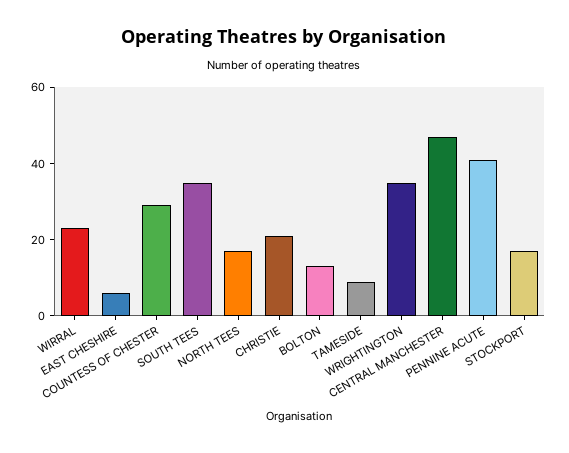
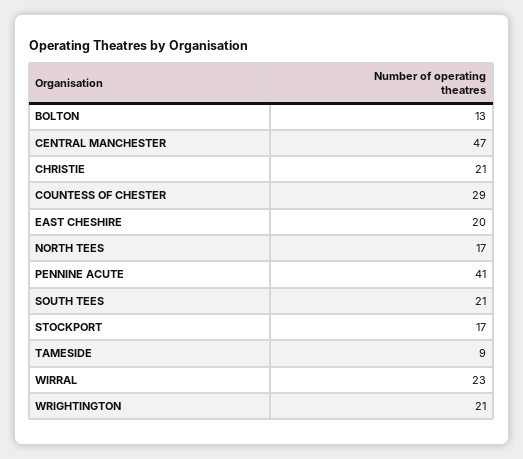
  {
    "WIRRAL": 23,
-   "EAST CHESHIRE": 5,
+   "EAST CHESHIRE": 20,
    "COUNTESS OF CHESTER": 29,
-   "SOUTH TEES": 35,
+   "SOUTH TEES": 21,
    "NORTH TEES": 17,
    "CHRISTIE": 21,
    "BOLTON": 13,
    "TAMESIDE": 9,
-   "WRIGHTINGTON": 35,
+   "WRIGHTINGTON": 21,
    "CENTRAL MANCHESTER": 47,
    "PENNINE ACUTE": 41,
    "STOCKPORT": 17
  }

